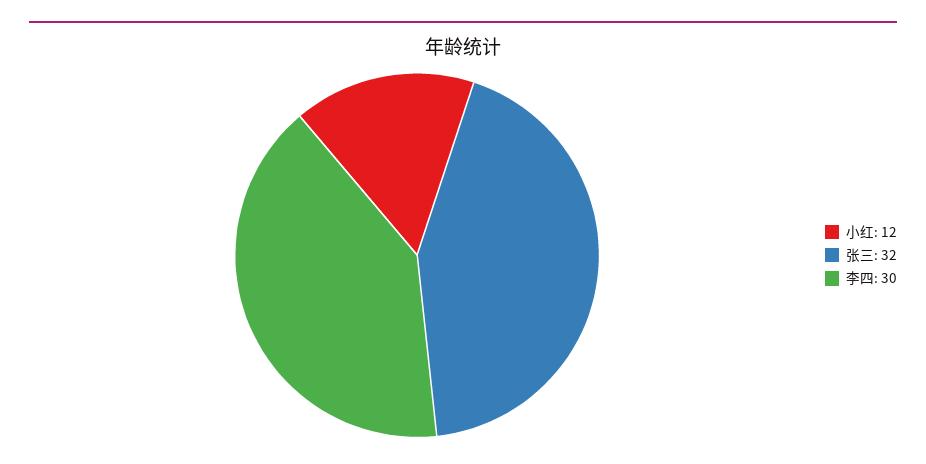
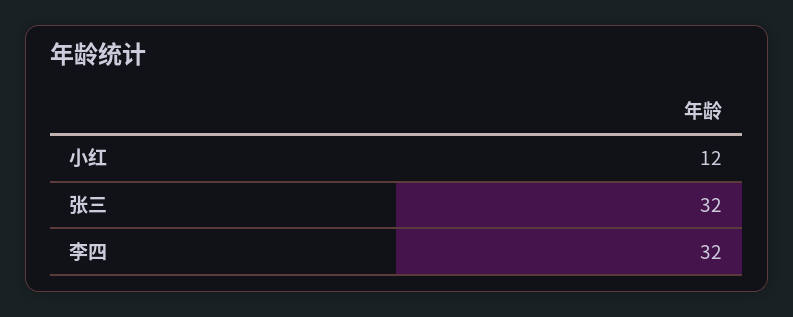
  {
    "小红": 12,
    "张三": 32,
-   "李四": 30
+   "李四": 32
  }

